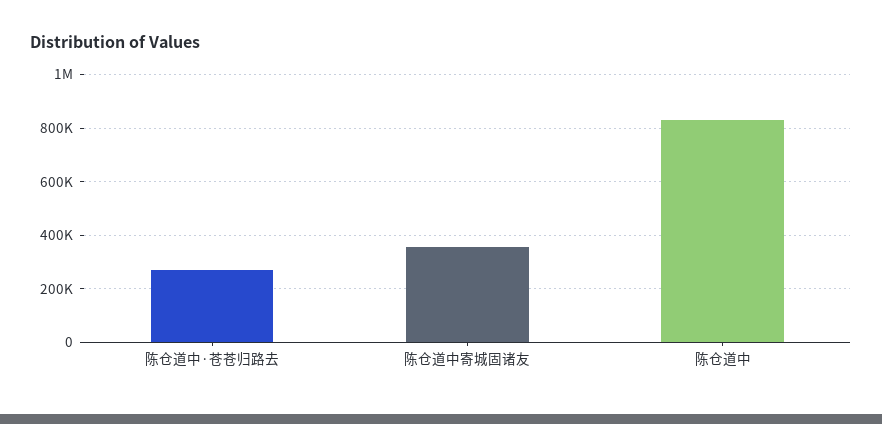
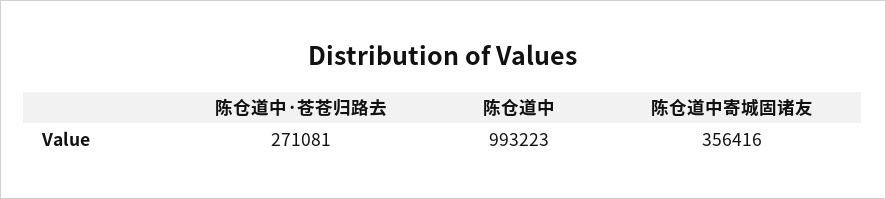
  {
    "陈仓道中·苍苍归路去": 271081,
    "陈仓道中寄城固诸友": 356416,
-   "陈仓道中": 825000
+   "陈仓道中": 993223
  }

